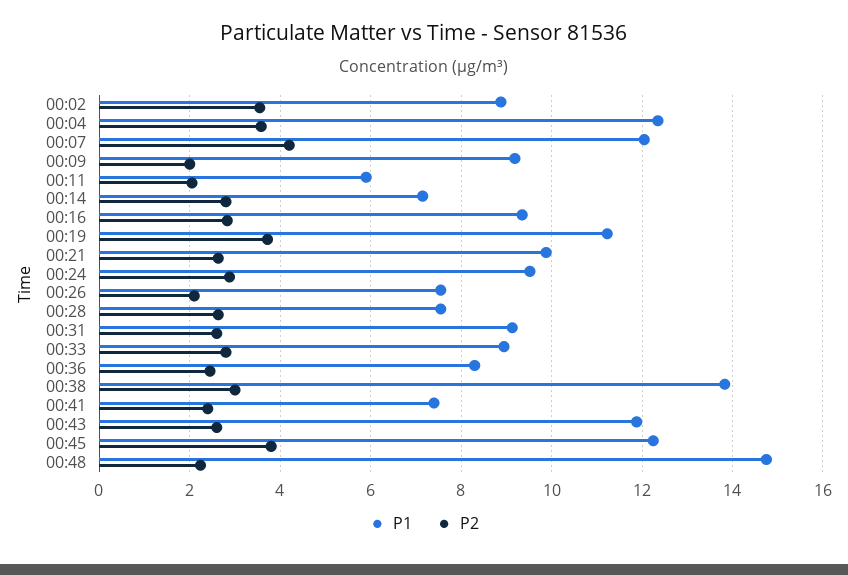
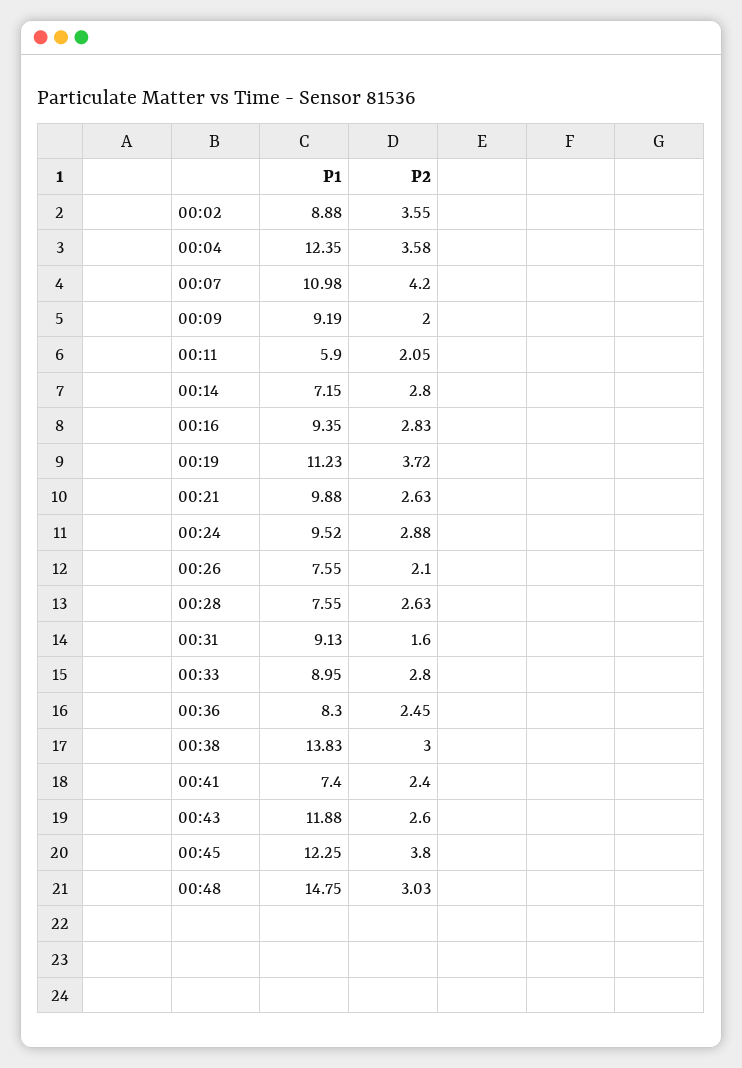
  {
    "P1": {
      "00:02": 8.88,
      "00:04": 12.35,
-     "00:07": 12,
+     "00:07": 10.98,
      "00:09": 9.19,
      "00:11": 5.9,
      "00:14": 7.15,
      "00:16": 9.35,
      "00:19": 11.23,
      "00:21": 9.88,
      "00:24": 9.52,
      "00:26": 7.55,
      "00:28": 7.55,
      "00:31": 9.13,
      "00:33": 8.95,
      "00:36": 8.3,
      "00:38": 13.83,
      "00:41": 7.4,
      "00:43": 11.88,
      "00:45": 12.25,
      "00:48": 14.75
    },
    "P2": {
      "00:02": 3.55,
      "00:04": 3.58,
      "00:07": 4.2,
      "00:09": 2,
      "00:11": 2.05,
      "00:14": 2.8,
      "00:16": 2.83,
      "00:19": 3.72,
      "00:21": 2.63,
      "00:24": 2.88,
      "00:26": 2.1,
      "00:28": 2.63,
-     "00:31": 2.6,
+     "00:31": 1.6,
      "00:33": 2.8,
      "00:36": 2.45,
      "00:38": 3,
      "00:41": 2.4,
      "00:43": 2.6,
      "00:45": 3.8,
-     "00:48": 2.2
+     "00:48": 3.03
    }
  }

